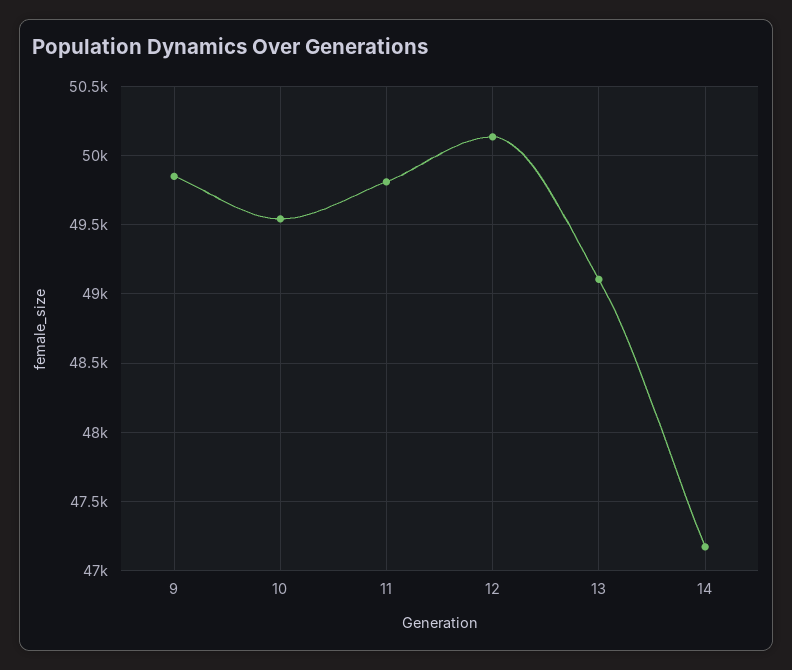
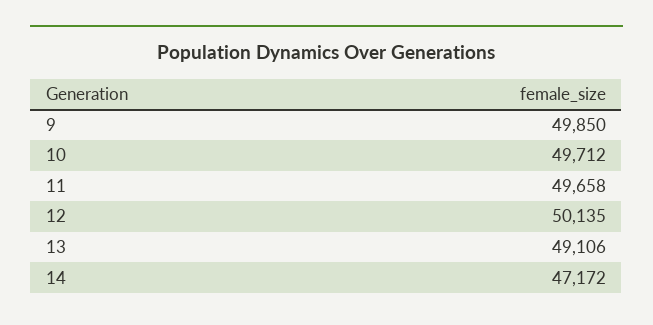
  {
    "9": 49850,
-   "10": 49550,
+   "10": 49712,
-   "11": 49800,
+   "11": 49658,
    "12": 50135,
    "13": 49106,
    "14": 47172
  }

